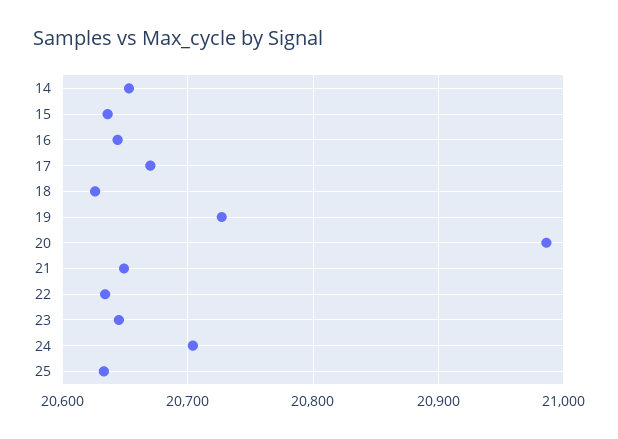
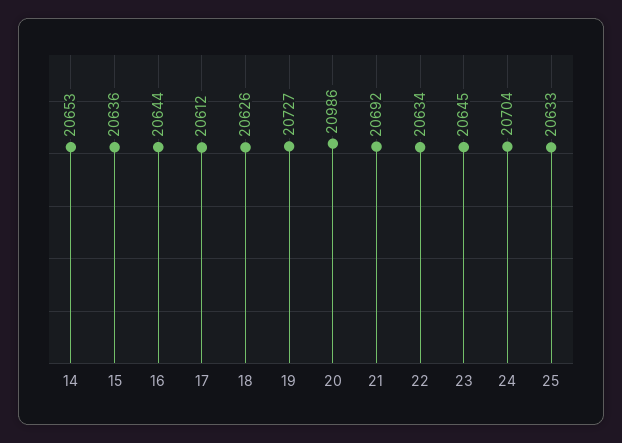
  {
    "14": 20653,
    "15": 20636,
    "16": 20644,
-   "17": 20670,
+   "17": 20612,
    "18": 20626,
    "19": 20727,
    "20": 20986,
-   "21": 20650,
+   "21": 20692,
    "22": 20634,
    "23": 20645,
    "24": 20704,
    "25": 20633
  }

